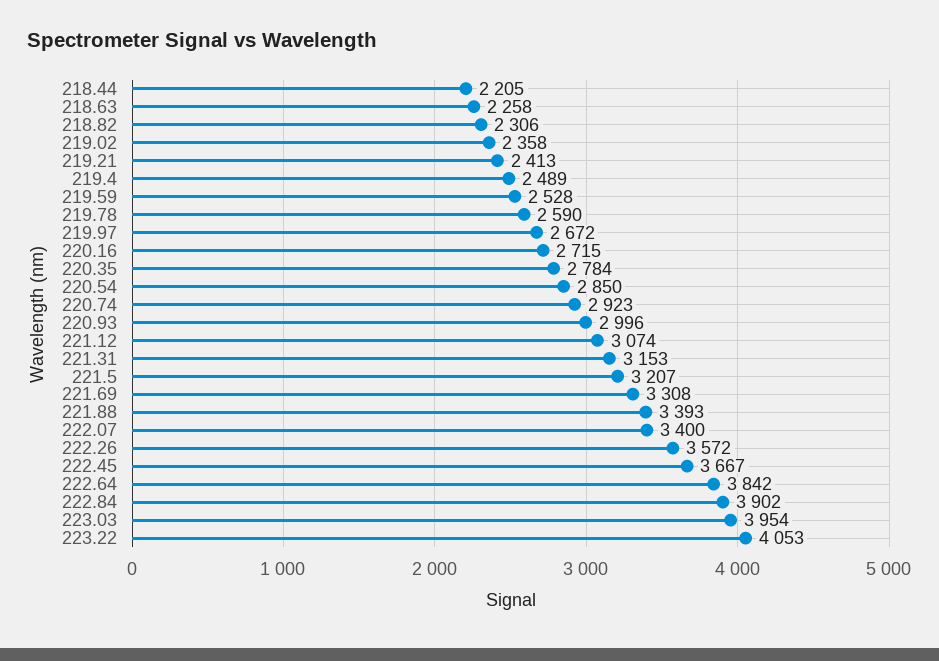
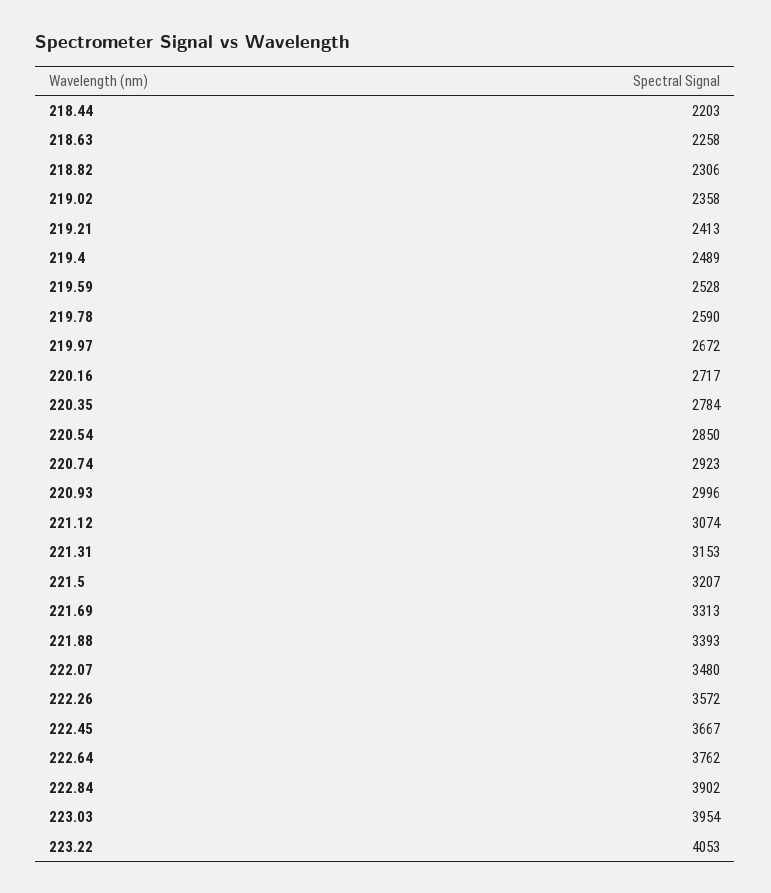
  {
-   "218.44": 2205,
+   "218.44": 2203,
    "218.63": 2258,
    "218.82": 2306,
    "219.02": 2358,
    "219.21": 2413,
    "219.4": 2489,
    "219.59": 2528,
    "219.78": 2590,
    "219.97": 2672,
-   "220.16": 2715,
+   "220.16": 2717,
    "220.35": 2784,
    "220.54": 2850,
    "220.74": 2923,
    "220.93": 2996,
    "221.12": 3074,
    "221.31": 3153,
    "221.5": 3207,
-   "221.69": 3308,
+   "221.69": 3313,
    "221.88": 3393,
-   "222.07": 3400,
+   "222.07": 3480,
    "222.26": 3572,
    "222.45": 3667,
-   "222.64": 3842,
+   "222.64": 3762,
    "222.84": 3902,
    "223.03": 3954,
    "223.22": 4053
  }

